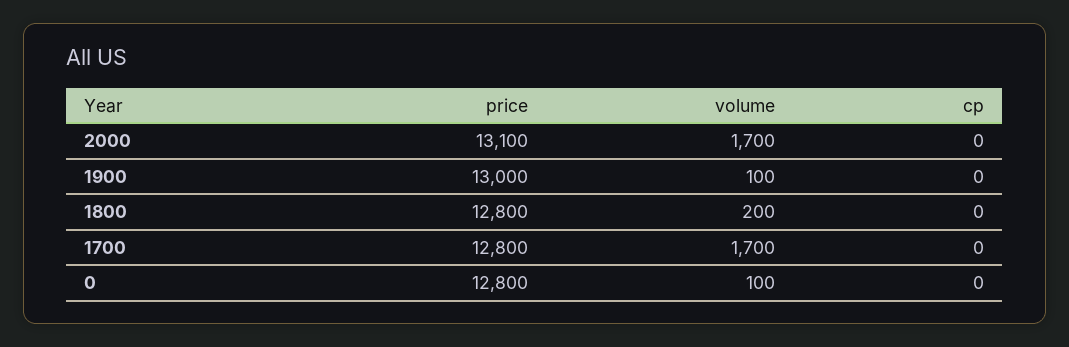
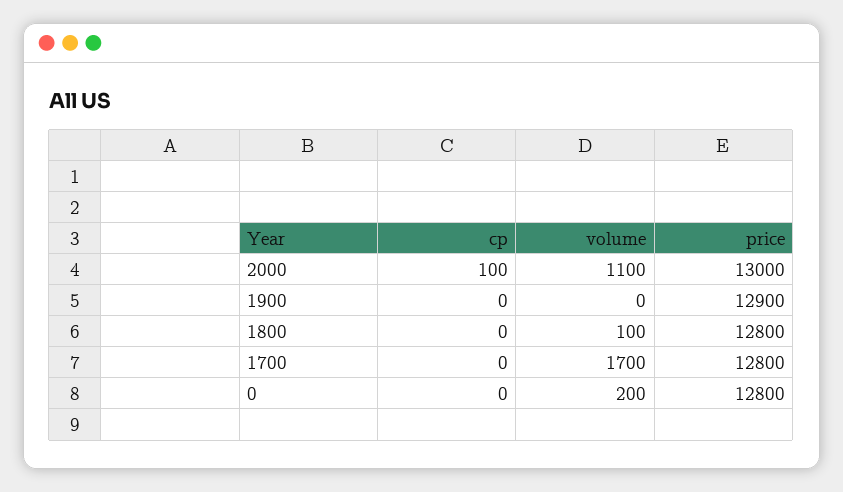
  {
    "price": {
-     "2000": 13100,
+     "2000": 13000,
-     "1900": 13000,
+     "1900": 12900,
      "1800": 12800,
      "1700": 12800,
      "0": 12800
    },
    "volume": {
-     "2000": 1700,
+     "2000": 1100,
-     "1900": 100,
+     "1900": 0,
-     "1800": 200,
+     "1800": 100,
      "1700": 1700,
-     "0": 100
+     "0": 200
    },
    "cp": {
-     "2000": 0,
+     "2000": 100,
      "1900": 0,
      "1800": 0,
      "1700": 0,
      "0": 0
    }
  }

